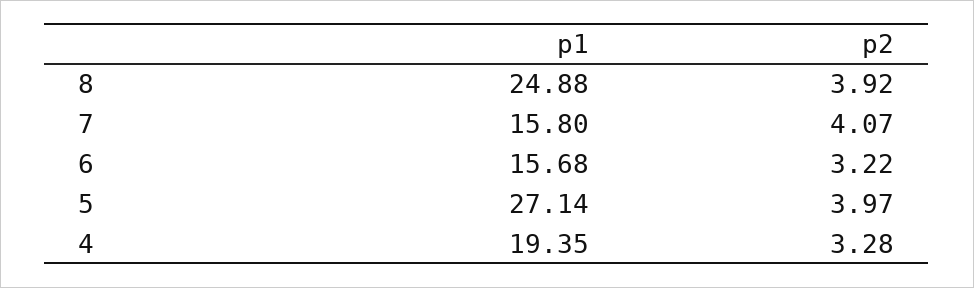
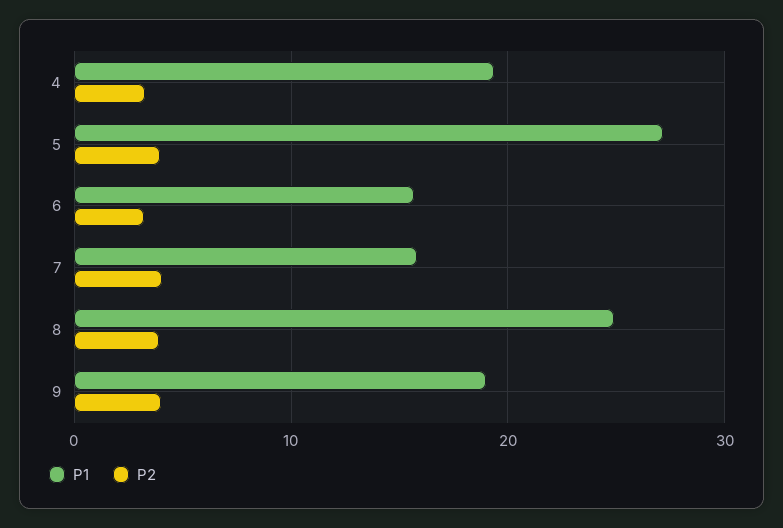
  {
    "p1": {
      "8": 24.88,
      "7": 15.8,
      "6": 15.68,
      "5": 27.14,
-     "4": 19.35
+     "4": 19.35,
+     "9": 19
    },
    "p2": {
      "8": 3.92,
      "7": 4.07,
      "6": 3.22,
      "5": 3.97,
-     "4": 3.28
+     "4": 3.28,
+     "9": 4
    }
  }

